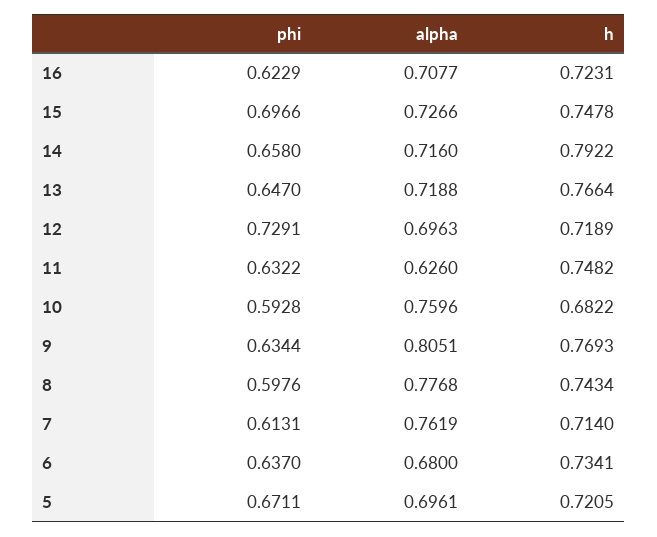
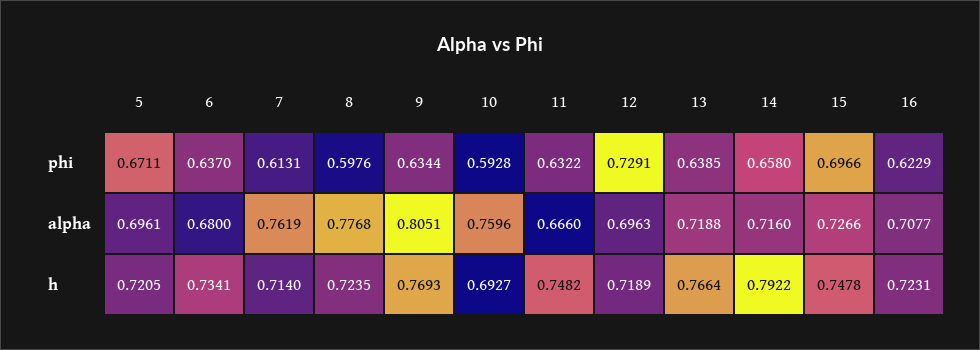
  {
    "phi": {
      "16": 0.6229,
      "15": 0.6966,
      "14": 0.658,
-     "13": 0.647,
+     "13": 0.6385,
      "12": 0.7291,
      "11": 0.6322,
      "10": 0.5928,
      "9": 0.6344,
      "8": 0.5976,
      "7": 0.6131,
      "6": 0.637,
      "5": 0.6711
    },
    "alpha": {
      "16": 0.7077,
      "15": 0.7266,
      "14": 0.716,
      "13": 0.7188,
      "12": 0.6963,
-     "11": 0.626,
+     "11": 0.666,
      "10": 0.7596,
      "9": 0.8051,
      "8": 0.7768,
      "7": 0.7619,
      "6": 0.68,
      "5": 0.6961
    },
    "h": {
      "16": 0.7231,
      "15": 0.7478,
      "14": 0.7922,
      "13": 0.7664,
      "12": 0.7189,
      "11": 0.7482,
-     "10": 0.6822,
+     "10": 0.6927,
      "9": 0.7693,
-     "8": 0.7434,
+     "8": 0.7235,
      "7": 0.714,
      "6": 0.7341,
      "5": 0.7205
    }
  }

